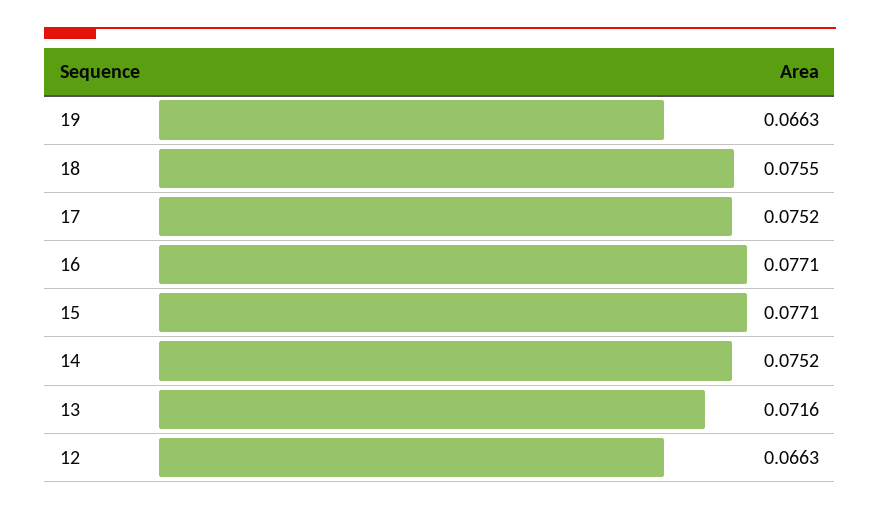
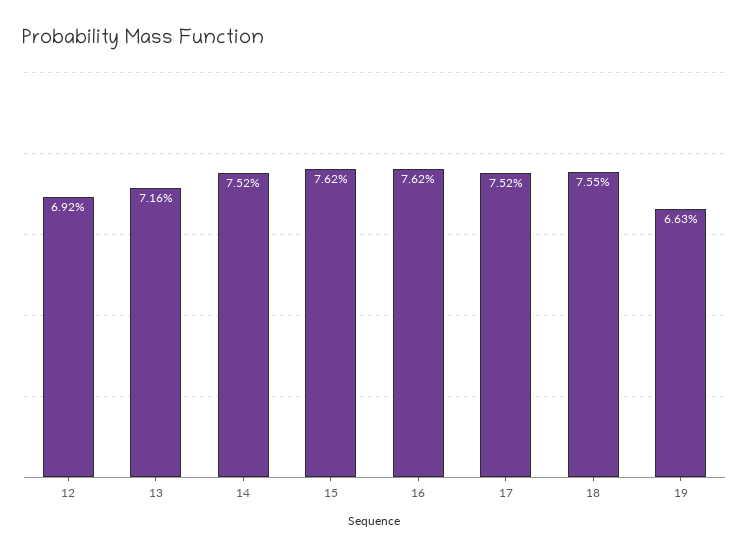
  {
    "19": 0.0663,
    "18": 0.0755,
    "17": 0.0752,
-   "16": 0.0771,
+   "16": 0.0762,
-   "15": 0.0771,
+   "15": 0.0762,
    "14": 0.0752,
    "13": 0.0716,
-   "12": 0.0663
+   "12": 0.0692
  }

